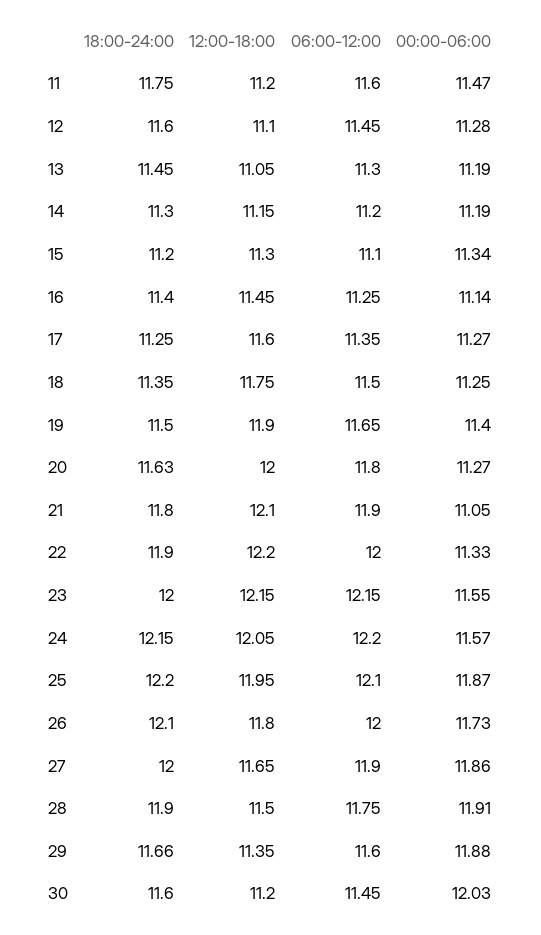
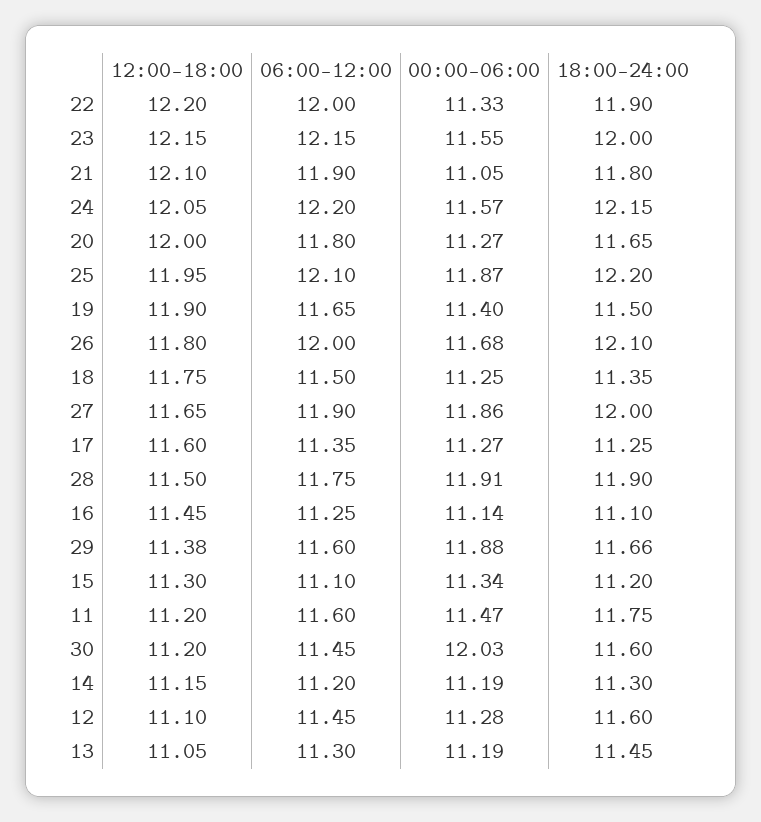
  {
    "18:00-24:00": {
      "11": 11.75,
      "12": 11.6,
      "13": 11.45,
      "14": 11.3,
      "15": 11.2,
-     "16": 11.4,
+     "16": 11.1,
      "17": 11.25,
      "18": 11.35,
      "19": 11.5,
-     "20": 11.63,
+     "20": 11.65,
      "21": 11.8,
      "22": 11.9,
      "23": 12,
      "24": 12.15,
      "25": 12.2,
      "26": 12.1,
      "27": 12,
      "28": 11.9,
      "29": 11.66,
      "30": 11.6
    },
    "12:00-18:00": {
      "11": 11.2,
      "12": 11.1,
      "13": 11.05,
      "14": 11.15,
      "15": 11.3,
      "16": 11.45,
      "17": 11.6,
      "18": 11.75,
      "19": 11.9,
      "20": 12,
      "21": 12.1,
      "22": 12.2,
      "23": 12.15,
      "24": 12.05,
      "25": 11.95,
      "26": 11.8,
      "27": 11.65,
      "28": 11.5,
-     "29": 11.35,
+     "29": 11.38,
      "30": 11.2
    },
    "06:00-12:00": {
      "11": 11.6,
      "12": 11.45,
      "13": 11.3,
      "14": 11.2,
      "15": 11.1,
      "16": 11.25,
      "17": 11.35,
      "18": 11.5,
      "19": 11.65,
      "20": 11.8,
      "21": 11.9,
      "22": 12,
      "23": 12.15,
      "24": 12.2,
      "25": 12.1,
      "26": 12,
      "27": 11.9,
      "28": 11.75,
      "29": 11.6,
      "30": 11.45
    },
    "00:00-06:00": {
      "11": 11.47,
      "12": 11.28,
      "13": 11.19,
      "14": 11.19,
      "15": 11.34,
      "16": 11.14,
      "17": 11.27,
      "18": 11.25,
      "19": 11.4,
      "20": 11.27,
      "21": 11.05,
      "22": 11.33,
      "23": 11.55,
      "24": 11.57,
      "25": 11.87,
-     "26": 11.73,
+     "26": 11.68,
      "27": 11.86,
      "28": 11.91,
      "29": 11.88,
      "30": 12.03
    }
  }

